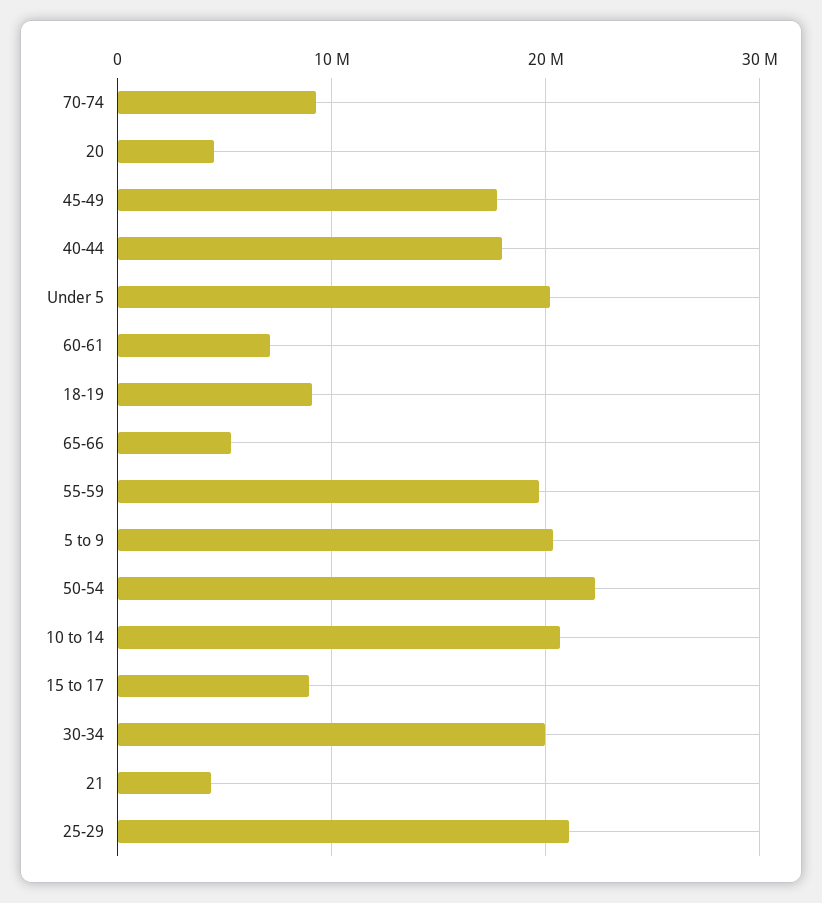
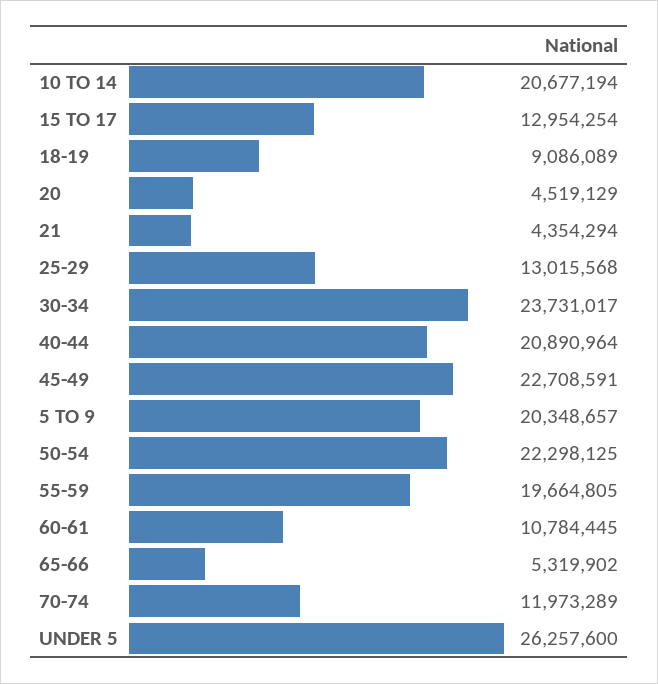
  {
-   "70-74": 9000000,
+   "70-74": 11973289,
    "20": 4519129,
-   "45-49": 18000000,
+   "45-49": 22708591,
-   "40-44": 18000000,
+   "40-44": 20890964,
-   "Under 5": 20000000,
+   "Under 5": 26257600,
-   "60-61": 7000000,
+   "60-61": 10784445,
    "18-19": 9086089,
    "65-66": 5319902,
    "55-59": 19664805,
    "5 to 9": 20348657,
    "50-54": 22298125,
    "10 to 14": 20677194,
-   "15 to 17": 9000000,
+   "15 to 17": 12954254,
-   "30-34": 20000000,
+   "30-34": 23731017,
    "21": 4354294,
-   "25-29": 21000000
+   "25-29": 13015568
  }

